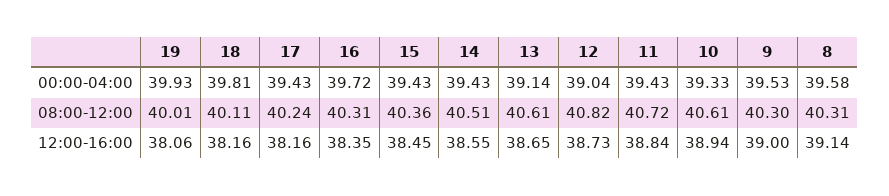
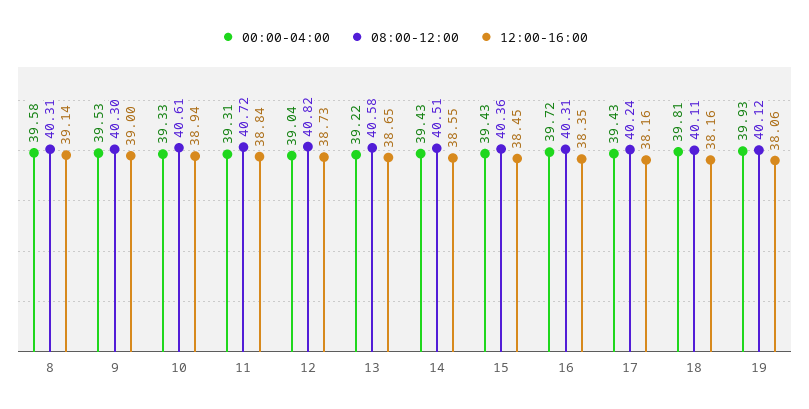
  {
    "00:00-04:00": {
      "19": 39.93,
      "18": 39.81,
      "17": 39.43,
      "16": 39.72,
      "15": 39.43,
      "14": 39.43,
-     "13": 39.14,
+     "13": 39.22,
      "12": 39.04,
-     "11": 39.43,
+     "11": 39.31,
      "10": 39.33,
      "9": 39.53,
      "8": 39.58
    },
    "08:00-12:00": {
-     "19": 40.01,
+     "19": 40.12,
      "18": 40.11,
      "17": 40.24,
      "16": 40.31,
      "15": 40.36,
      "14": 40.51,
-     "13": 40.61,
+     "13": 40.58,
      "12": 40.82,
      "11": 40.72,
      "10": 40.61,
      "9": 40.3,
      "8": 40.31
    },
    "12:00-16:00": {
      "19": 38.06,
      "18": 38.16,
      "17": 38.16,
      "16": 38.35,
      "15": 38.45,
      "14": 38.55,
      "13": 38.65,
      "12": 38.73,
      "11": 38.84,
      "10": 38.94,
      "9": 39,
      "8": 39.14
    }
  }

